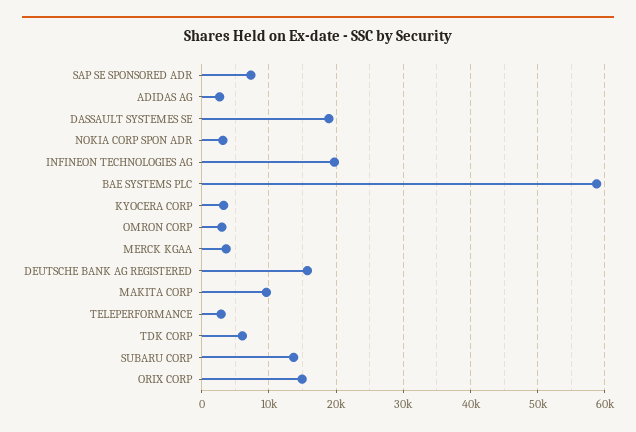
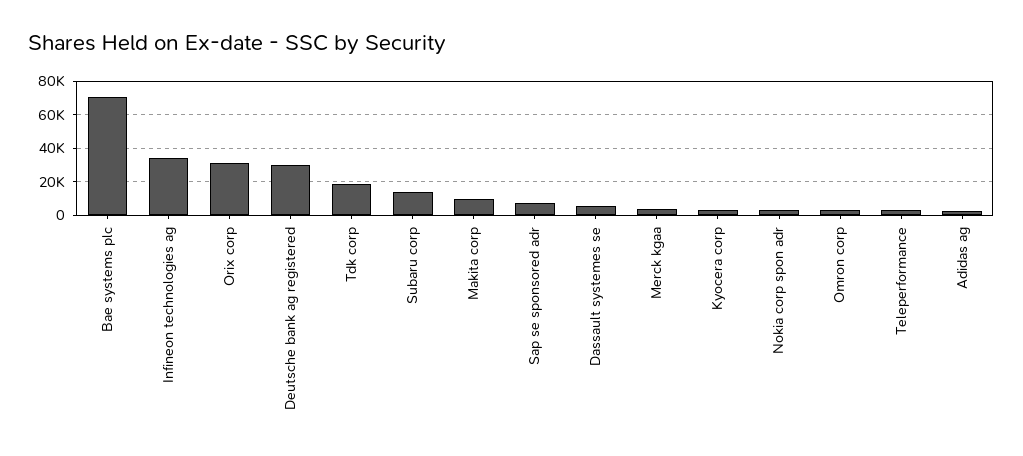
  {
    "SAP SE SPONSORED ADR": 7000,
    "ADIDAS AG": 3000,
-   "DASSAULT SYSTEMES SE": 19000,
+   "DASSAULT SYSTEMES SE": 5000,
    "NOKIA CORP SPON ADR": 3000,
-   "INFINEON TECHNOLOGIES AG": 20000,
+   "INFINEON TECHNOLOGIES AG": 35000,
-   "BAE SYSTEMS PLC": 59000,
+   "BAE SYSTEMS PLC": 70000,
    "KYOCERA CORP": 3000,
    "OMRON CORP": 3000,
    "MERCK KGAA": 4000,
-   "DEUTSCHE BANK AG REGISTERED": 16000,
+   "DEUTSCHE BANK AG REGISTERED": 30000,
    "MAKITA CORP": 10000,
    "TELEPERFORMANCE": 3000,
-   "TDK CORP": 6000,
+   "TDK CORP": 20000,
    "SUBARU CORP": 14000,
-   "ORIX CORP": 15000
+   "ORIX CORP": 30000
  }

